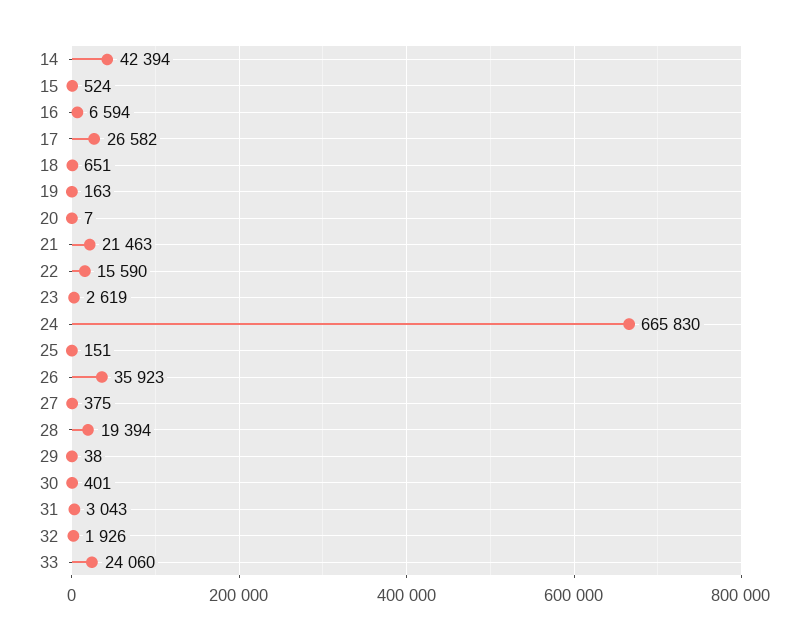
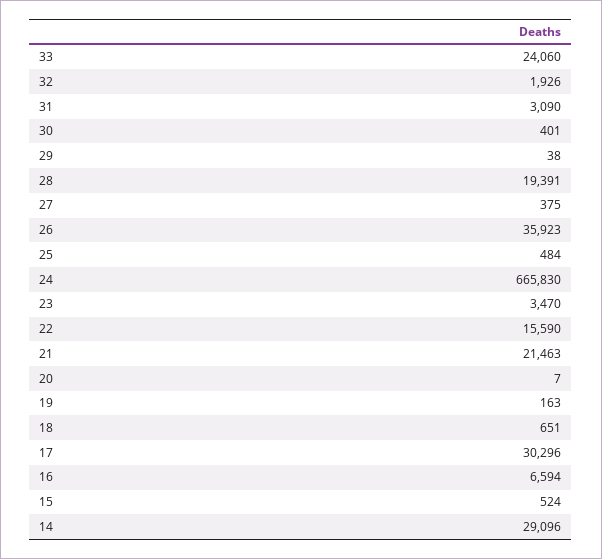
  {
-   "14": 42394,
+   "14": 29096,
    "15": 524,
    "16": 6594,
-   "17": 26582,
+   "17": 30296,
    "18": 651,
    "19": 163,
    "20": 7,
    "21": 21463,
    "22": 15590,
-   "23": 2619,
+   "23": 3470,
    "24": 665830,
-   "25": 151,
+   "25": 484,
    "26": 35923,
    "27": 375,
-   "28": 19394,
+   "28": 19391,
    "29": 38,
    "30": 401,
-   "31": 3043,
+   "31": 3090,
    "32": 1926,
    "33": 24060
  }

